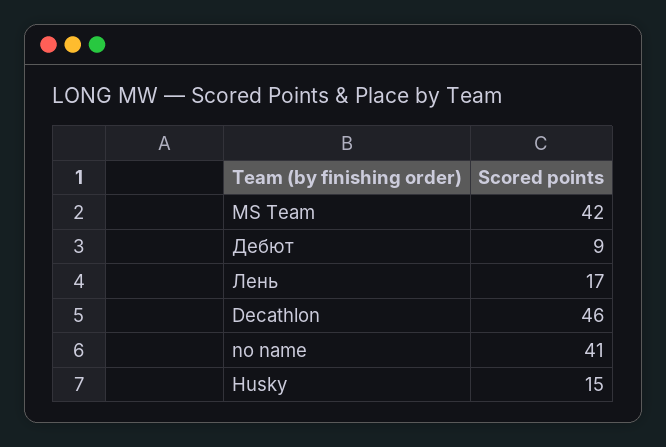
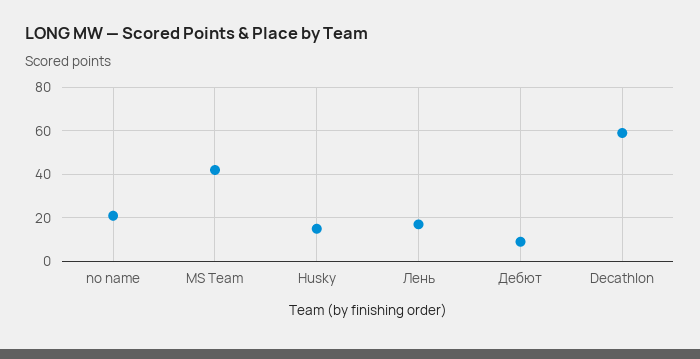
  {
    "MS Team": 42,
    "Дебют": 9,
    "Лень": 17,
-   "Decathlon": 46,
+   "Decathlon": 60,
-   "no name": 41,
+   "no name": 20,
    "Husky": 15
  }

